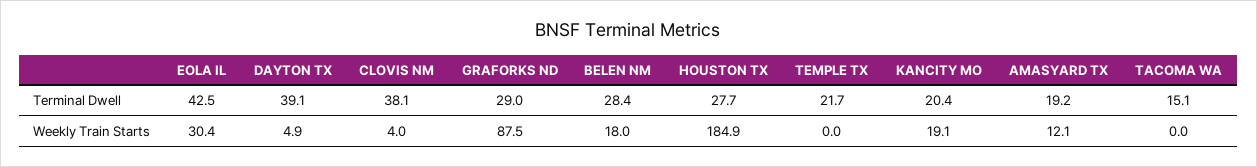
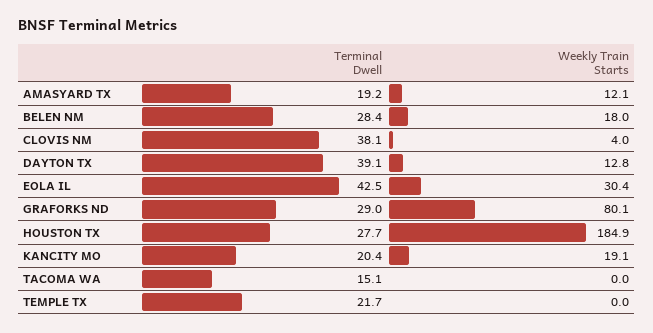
  {
    "EOLA IL": {
      "Terminal Dwell": 42.5,
      "Weekly Train Starts": 30.4
    },
    "DAYTON TX": {
      "Terminal Dwell": 39.1,
-     "Weekly Train Starts": 4.9
+     "Weekly Train Starts": 12.8
    },
    "CLOVIS NM": {
      "Terminal Dwell": 38.1,
      "Weekly Train Starts": 4
    },
    "GRAFORKS ND": {
      "Terminal Dwell": 29,
-     "Weekly Train Starts": 87.5
+     "Weekly Train Starts": 80.1
    },
    "BELEN NM": {
      "Terminal Dwell": 28.4,
      "Weekly Train Starts": 18
    },
    "HOUSTON TX": {
      "Terminal Dwell": 27.7,
      "Weekly Train Starts": 184.9
    },
    "TEMPLE TX": {
      "Terminal Dwell": 21.7,
      "Weekly Train Starts": 0
    },
    "KANCITY MO": {
      "Terminal Dwell": 20.4,
      "Weekly Train Starts": 19.1
    },
    "AMASYARD TX": {
      "Terminal Dwell": 19.2,
      "Weekly Train Starts": 12.1
    },
    "TACOMA WA": {
      "Terminal Dwell": 15.1,
      "Weekly Train Starts": 0
    }
  }

